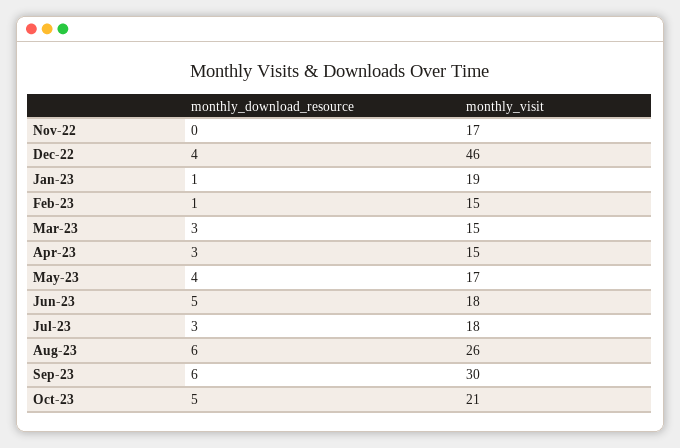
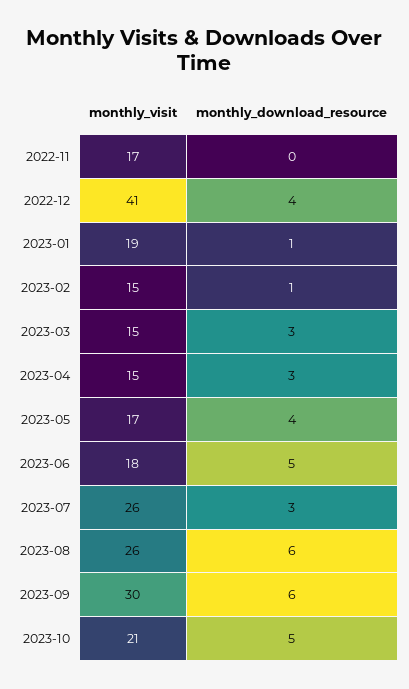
  {
    "monthly_download_resource": {
      "Nov-22": 0,
      "Dec-22": 4,
      "Jan-23": 1,
      "Feb-23": 1,
      "Mar-23": 3,
      "Apr-23": 3,
      "May-23": 4,
      "Jun-23": 5,
      "Jul-23": 3,
      "Aug-23": 6,
      "Sep-23": 6,
      "Oct-23": 5
    },
    "monthly_visit": {
      "Nov-22": 17,
-     "Dec-22": 46,
+     "Dec-22": 41,
      "Jan-23": 19,
      "Feb-23": 15,
      "Mar-23": 15,
      "Apr-23": 15,
      "May-23": 17,
      "Jun-23": 18,
-     "Jul-23": 18,
+     "Jul-23": 26,
      "Aug-23": 26,
      "Sep-23": 30,
      "Oct-23": 21
    }
  }

